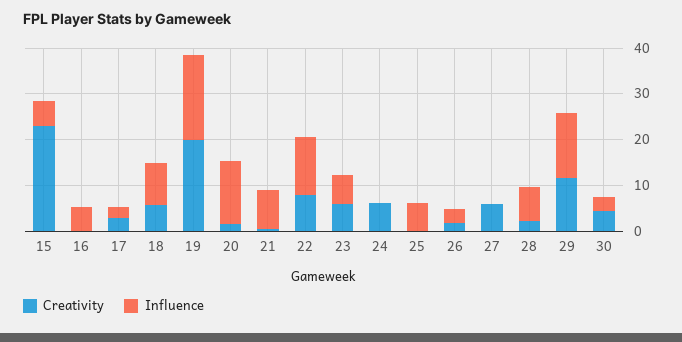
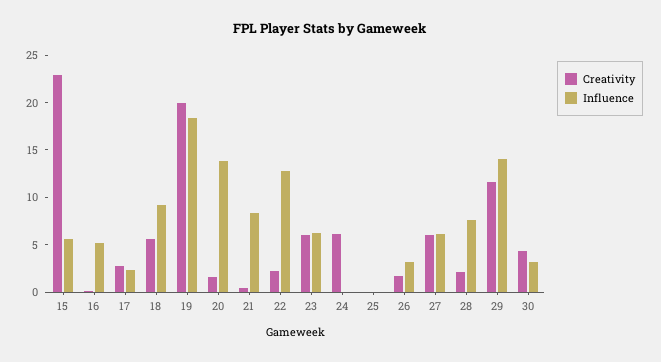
  {
    "Creativity": {
      "15": 23,
      "16": 0,
      "17": 3,
      "18": 6,
      "19": 20,
      "20": 2,
      "21": 1,
-     "22": 8,
+     "22": 2,
      "23": 6,
      "24": 6,
      "25": 0,
      "26": 2,
      "27": 6,
      "28": 2,
      "29": 12,
      "30": 4
    },
    "Influence": {
      "15": 6,
      "16": 5,
      "17": 2,
      "18": 9,
      "19": 18,
      "20": 14,
      "21": 8,
      "22": 13,
      "23": 6,
      "24": 0,
-     "25": 6,
+     "25": 0,
      "26": 3,
-     "27": 0,
+     "27": 6,
      "28": 8,
      "29": 14,
      "30": 3
    }
  }

